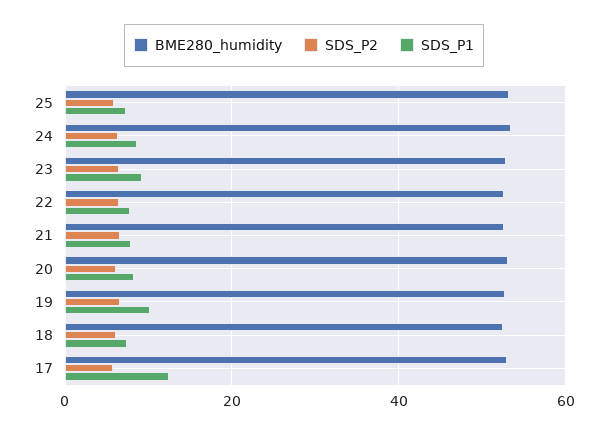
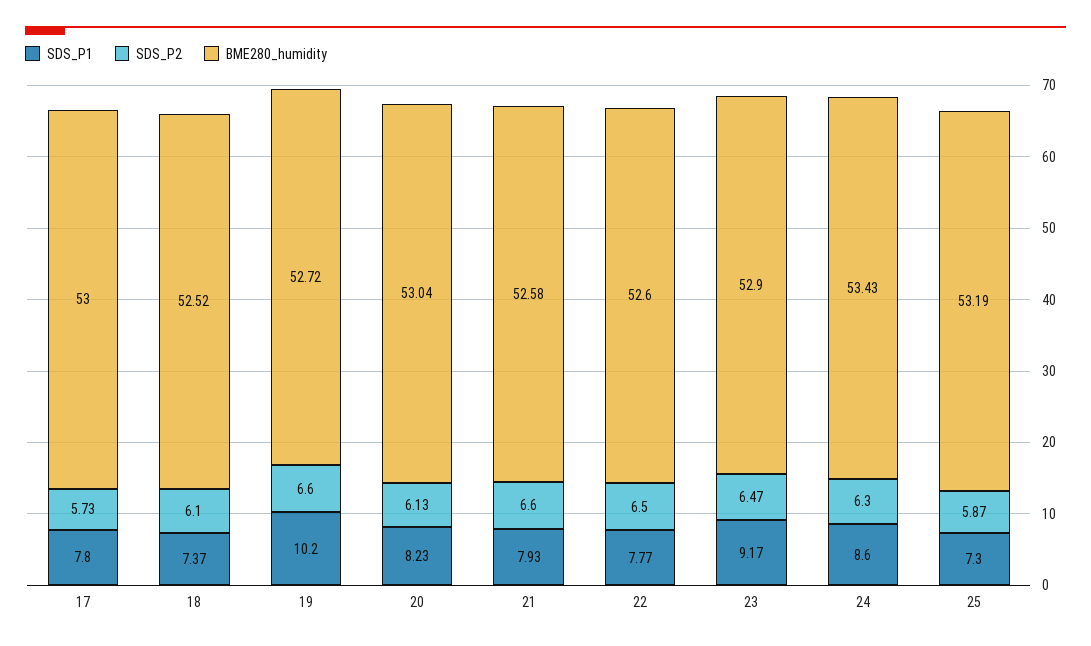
  {
    "BME280_humidity": {
      "25": 53.19,
      "24": 53.43,
      "23": 52.9,
      "22": 52.6,
      "21": 52.58,
      "20": 53.04,
      "19": 52.72,
      "18": 52.52,
      "17": 53
    },
    "SDS_P2": {
      "25": 5.87,
      "24": 6.3,
      "23": 6.47,
      "22": 6.5,
      "21": 6.6,
      "20": 6.13,
      "19": 6.6,
      "18": 6.1,
      "17": 5.73
    },
    "SDS_P1": {
      "25": 7.3,
      "24": 8.6,
      "23": 9.17,
      "22": 7.77,
      "21": 7.93,
      "20": 8.23,
      "19": 10.2,
      "18": 7.37,
-     "17": 12
+     "17": 7.8
    }
  }

